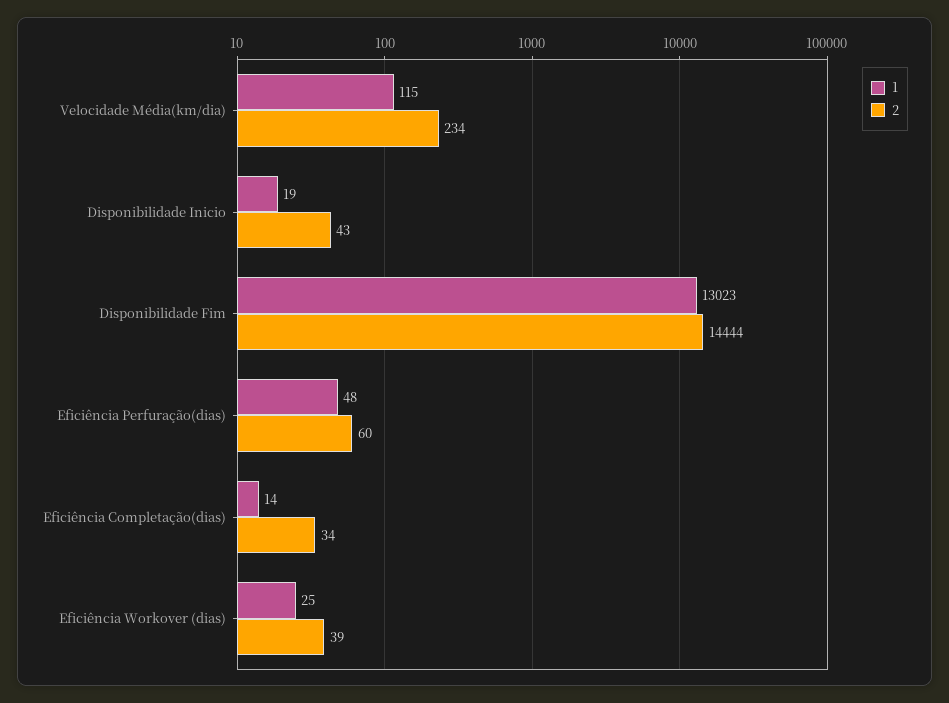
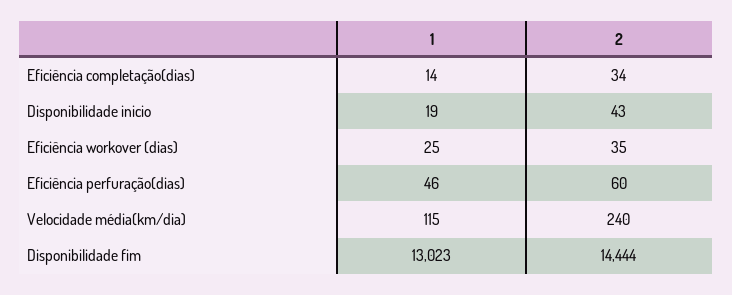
  {
    "1": {
      "Velocidade Média(km/dia)": 115,
      "Disponibilidade Inicio": 19,
      "Disponibilidade Fim": 13023,
-     "Eficiência Perfuração(dias)": 48,
+     "Eficiência Perfuração(dias)": 46,
      "Eficiência Completação(dias)": 14,
      "Eficiência Workover (dias)": 25
    },
    "2": {
-     "Velocidade Média(km/dia)": 234,
+     "Velocidade Média(km/dia)": 240,
      "Disponibilidade Inicio": 43,
      "Disponibilidade Fim": 14444,
      "Eficiência Perfuração(dias)": 60,
      "Eficiência Completação(dias)": 34,
-     "Eficiência Workover (dias)": 39
+     "Eficiência Workover (dias)": 35
    }
  }

